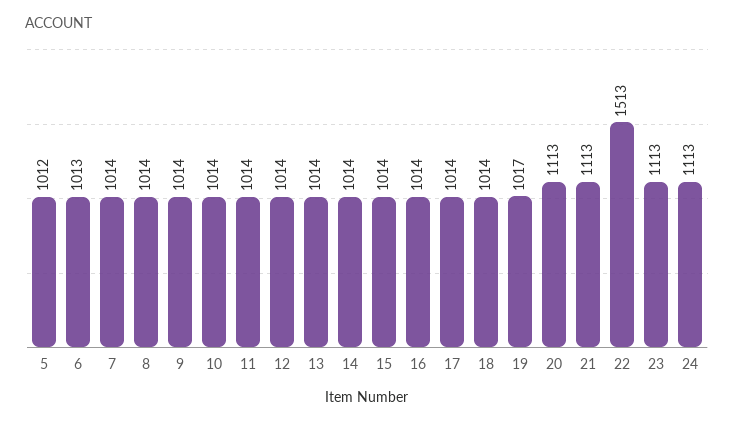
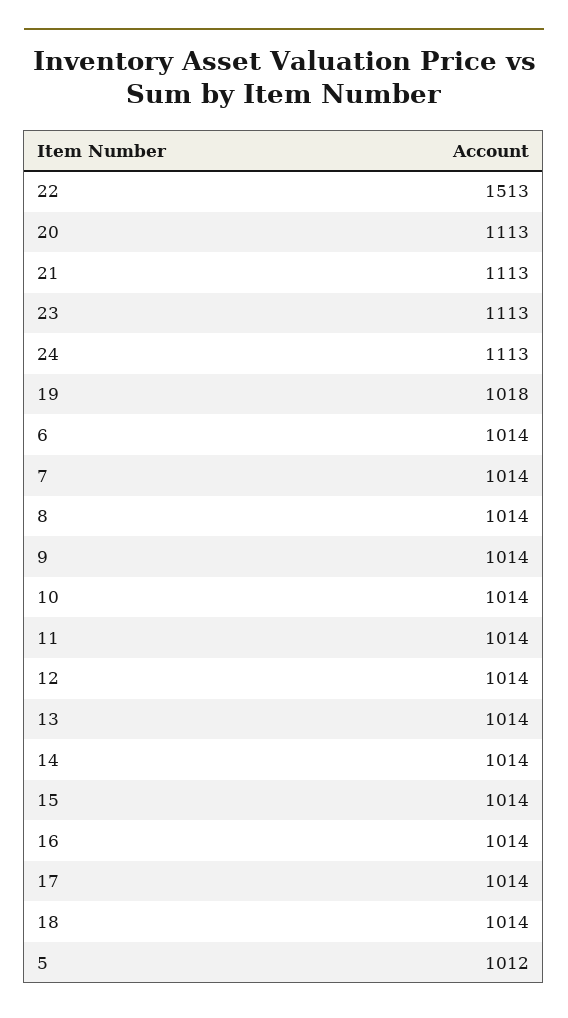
  {
    "5": 1012,
-   "6": 1013,
+   "6": 1014,
    "7": 1014,
    "8": 1014,
    "9": 1014,
    "10": 1014,
    "11": 1014,
    "12": 1014,
    "13": 1014,
    "14": 1014,
    "15": 1014,
    "16": 1014,
    "17": 1014,
    "18": 1014,
-   "19": 1017,
+   "19": 1018,
    "20": 1113,
    "21": 1113,
    "22": 1513,
    "23": 1113,
    "24": 1113
  }

